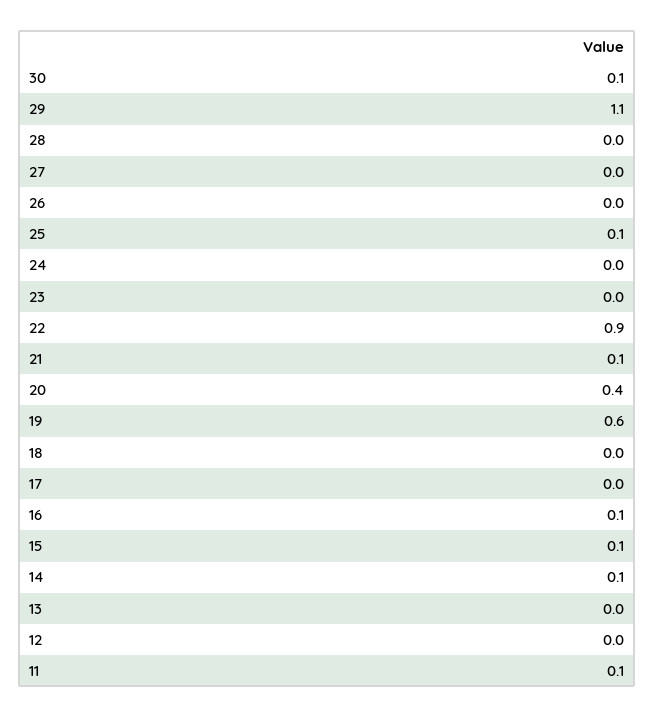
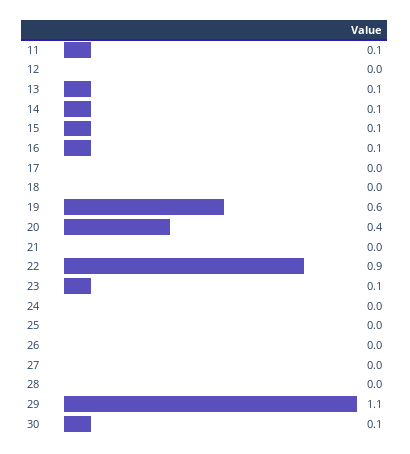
  {
    "30": 0.1,
    "29": 1.1,
    "28": 0,
    "27": 0,
    "26": 0,
-   "25": 0.1,
+   "25": 0,
    "24": 0,
-   "23": 0,
+   "23": 0.1,
    "22": 0.9,
-   "21": 0.1,
+   "21": 0,
    "20": 0.4,
    "19": 0.6,
    "18": 0,
    "17": 0,
    "16": 0.1,
    "15": 0.1,
    "14": 0.1,
-   "13": 0,
+   "13": 0.1,
    "12": 0,
    "11": 0.1
  }

